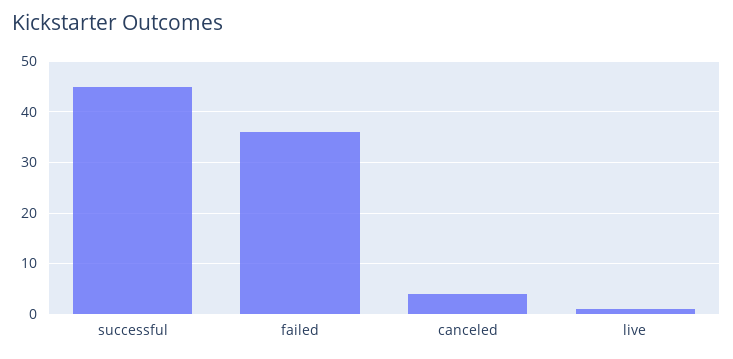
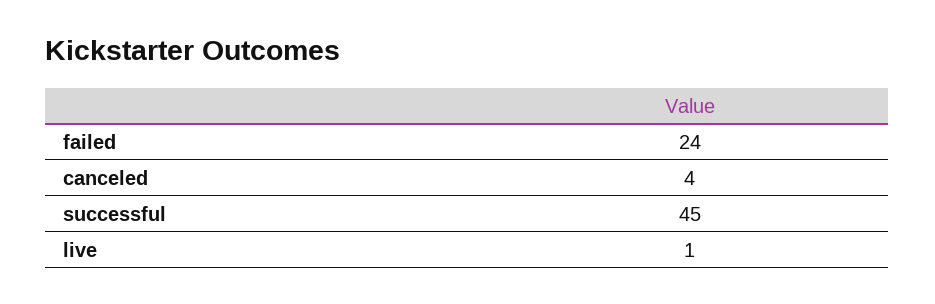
  {
    "successful": 45,
-   "failed": 35,
+   "failed": 24,
    "canceled": 4,
    "live": 1
  }

